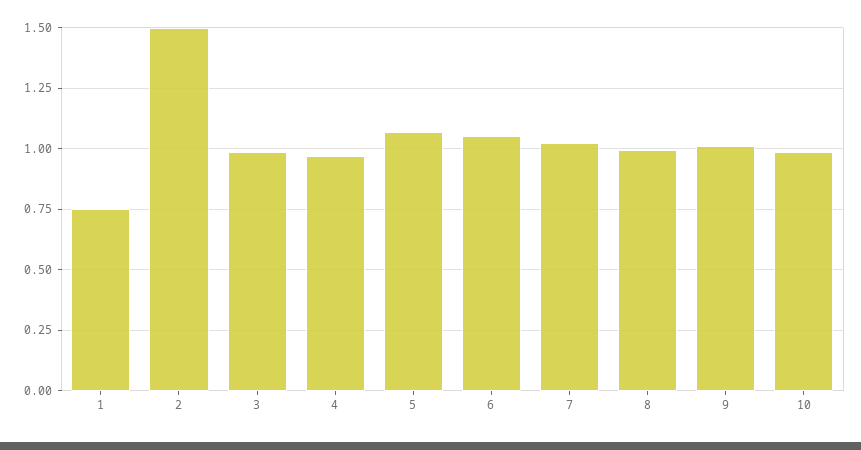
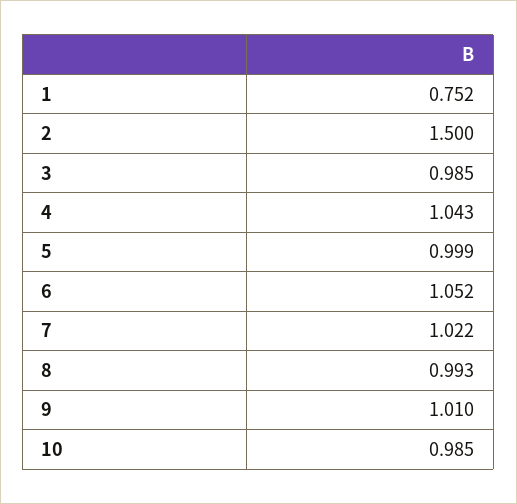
  {
    "1": 0.752,
    "2": 1.5,
    "3": 0.985,
-   "4": 0.975,
+   "4": 1.043,
-   "5": 1.075,
+   "5": 0.999,
    "6": 1.052,
    "7": 1.022,
    "8": 0.993,
    "9": 1.01,
    "10": 0.985
  }

